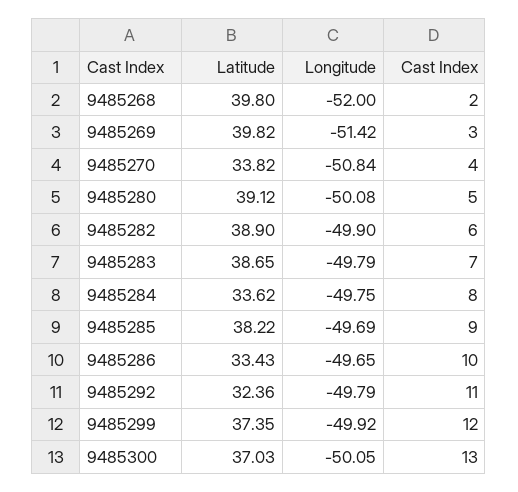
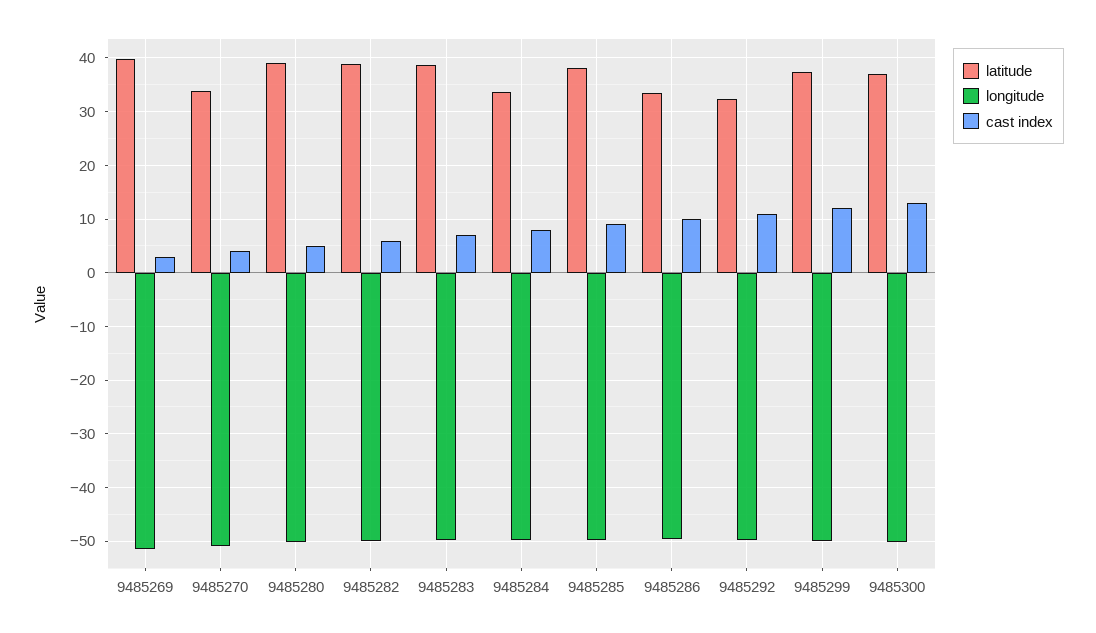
  {
    "Latitude": {
-     "9485268": 39.8,
      "9485269": 39.82,
      "9485270": 33.82,
      "9485280": 39.12,
      "9485282": 38.9,
      "9485283": 38.65,
      "9485284": 33.62,
      "9485285": 38.22,
      "9485286": 33.43,
      "9485292": 32.36,
      "9485299": 37.35,
      "9485300": 37.03
    },
    "Longitude": {
-     "9485268": -52,
      "9485269": -51.42,
      "9485270": -50.84,
      "9485280": -50.08,
      "9485282": -49.9,
      "9485283": -49.79,
      "9485284": -49.75,
      "9485285": -49.69,
      "9485286": -49.65,
      "9485292": -49.79,
      "9485299": -49.92,
      "9485300": -50.05
    },
    "Cast Index": {
-     "9485268": 2,
      "9485269": 3,
      "9485270": 4,
      "9485280": 5,
      "9485282": 6,
      "9485283": 7,
      "9485284": 8,
      "9485285": 9,
      "9485286": 10,
      "9485292": 11,
      "9485299": 12,
      "9485300": 13
    }
  }

